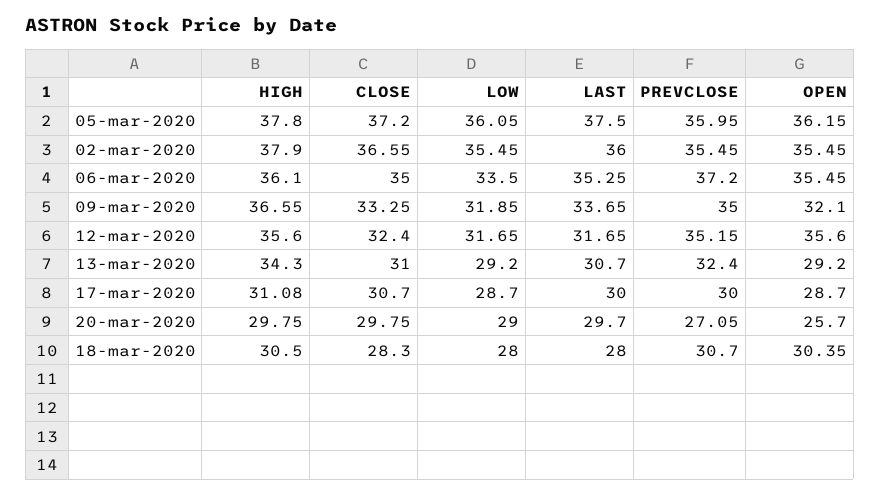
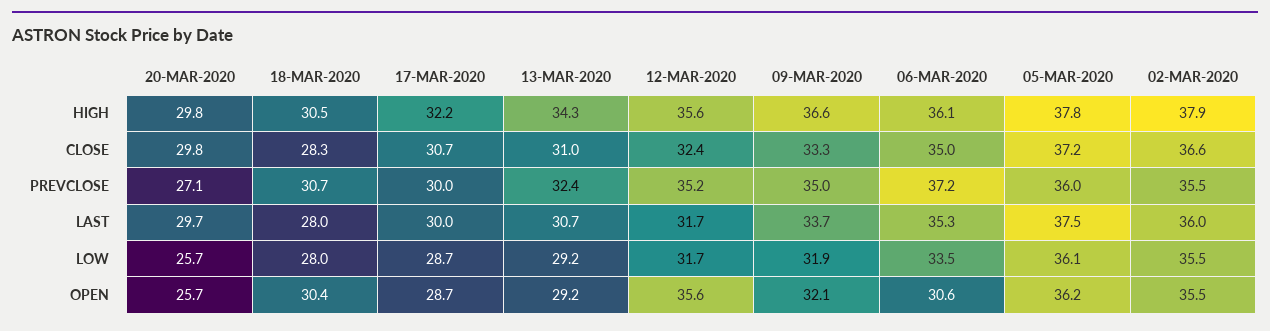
  {
    "HIGH": {
      "05-mar-2020": 37.8,
      "02-mar-2020": 37.9,
      "06-mar-2020": 36.1,
      "09-mar-2020": 36.55,
      "12-mar-2020": 35.6,
      "13-mar-2020": 34.3,
-     "17-mar-2020": 31.08,
+     "17-mar-2020": 32.2,
      "20-mar-2020": 29.75,
      "18-mar-2020": 30.5
    },
    "CLOSE": {
      "05-mar-2020": 37.2,
      "02-mar-2020": 36.55,
      "06-mar-2020": 35,
      "09-mar-2020": 33.25,
      "12-mar-2020": 32.4,
      "13-mar-2020": 31,
      "17-mar-2020": 30.7,
      "20-mar-2020": 29.75,
      "18-mar-2020": 28.3
    },
    "LOW": {
      "05-mar-2020": 36.05,
      "02-mar-2020": 35.45,
      "06-mar-2020": 33.5,
      "09-mar-2020": 31.85,
      "12-mar-2020": 31.65,
      "13-mar-2020": 29.2,
      "17-mar-2020": 28.7,
-     "20-mar-2020": 29,
+     "20-mar-2020": 25.7,
      "18-mar-2020": 28
    },
    "LAST": {
      "05-mar-2020": 37.5,
      "02-mar-2020": 36,
      "06-mar-2020": 35.25,
      "09-mar-2020": 33.65,
      "12-mar-2020": 31.65,
      "13-mar-2020": 30.7,
      "17-mar-2020": 30,
      "20-mar-2020": 29.7,
      "18-mar-2020": 28
    },
    "PREVCLOSE": {
      "05-mar-2020": 35.95,
      "02-mar-2020": 35.45,
      "06-mar-2020": 37.2,
      "09-mar-2020": 35,
      "12-mar-2020": 35.15,
      "13-mar-2020": 32.4,
      "17-mar-2020": 30,
      "20-mar-2020": 27.05,
      "18-mar-2020": 30.7
    },
    "OPEN": {
      "05-mar-2020": 36.15,
      "02-mar-2020": 35.45,
-     "06-mar-2020": 35.45,
+     "06-mar-2020": 30.6,
      "09-mar-2020": 32.1,
      "12-mar-2020": 35.6,
      "13-mar-2020": 29.2,
      "17-mar-2020": 28.7,
      "20-mar-2020": 25.7,
      "18-mar-2020": 30.35
    }
  }

